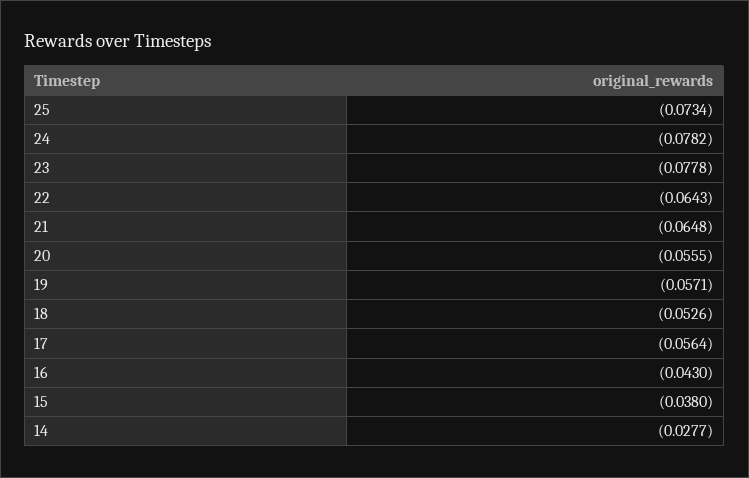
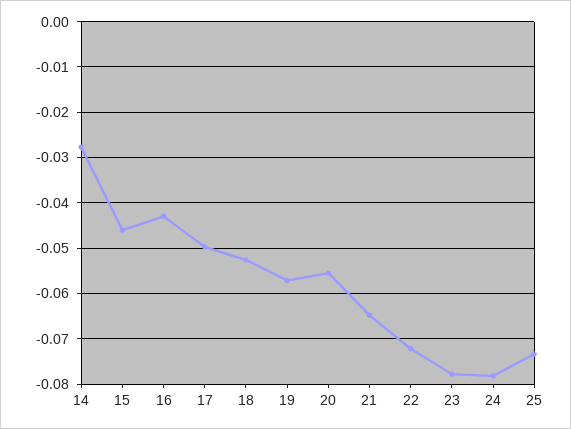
  {
    "25": -0.0734,
    "24": -0.0782,
    "23": -0.0778,
-   "22": -0.0643,
+   "22": -0.072,
    "21": -0.0648,
    "20": -0.0555,
    "19": -0.0571,
    "18": -0.0526,
-   "17": -0.0564,
+   "17": -0.05,
    "16": -0.043,
-   "15": -0.038,
+   "15": -0.046,
    "14": -0.0277
  }

